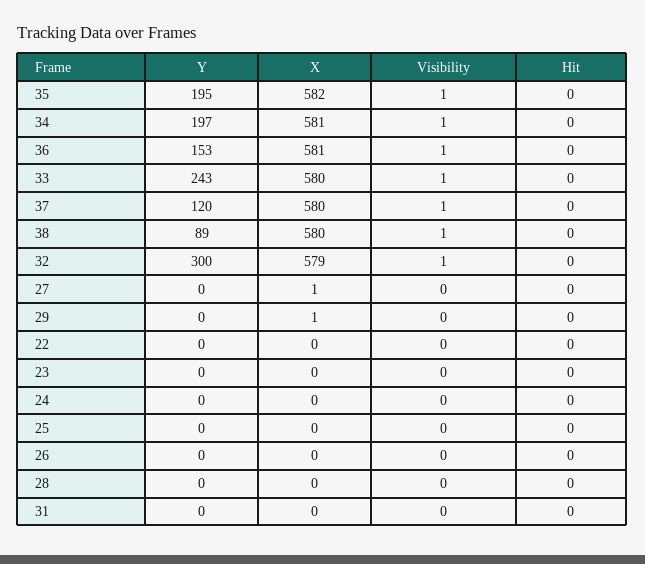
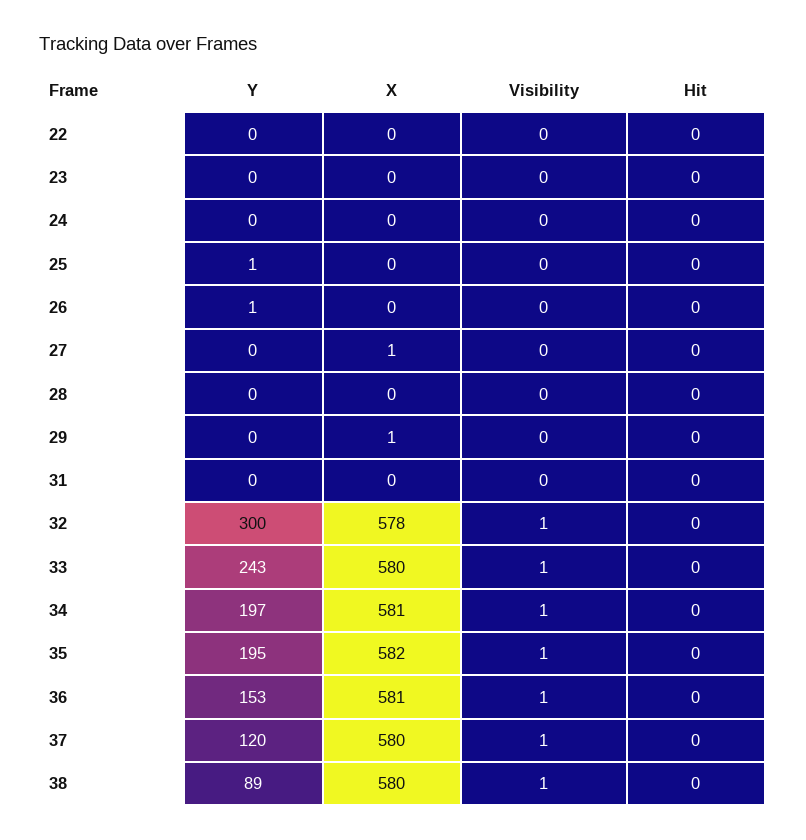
  {
    "Y": {
      "35": 195,
      "34": 197,
      "36": 153,
      "33": 243,
      "37": 120,
      "38": 89,
      "32": 300,
      "27": 0,
      "29": 0,
      "22": 0,
      "23": 0,
      "24": 0,
-     "25": 0,
+     "25": 1,
-     "26": 0,
+     "26": 1,
      "28": 0,
      "31": 0
    },
    "X": {
      "35": 582,
      "34": 581,
      "36": 581,
      "33": 580,
      "37": 580,
      "38": 580,
-     "32": 579,
+     "32": 578,
      "27": 1,
      "29": 1,
      "22": 0,
      "23": 0,
      "24": 0,
      "25": 0,
      "26": 0,
      "28": 0,
      "31": 0
    },
    "Visibility": {
      "35": 1,
      "34": 1,
      "36": 1,
      "33": 1,
      "37": 1,
      "38": 1,
      "32": 1,
      "27": 0,
      "29": 0,
      "22": 0,
      "23": 0,
      "24": 0,
      "25": 0,
      "26": 0,
      "28": 0,
      "31": 0
    },
    "Hit": {
      "35": 0,
      "34": 0,
      "36": 0,
      "33": 0,
      "37": 0,
      "38": 0,
      "32": 0,
      "27": 0,
      "29": 0,
      "22": 0,
      "23": 0,
      "24": 0,
      "25": 0,
      "26": 0,
      "28": 0,
      "31": 0
    }
  }

